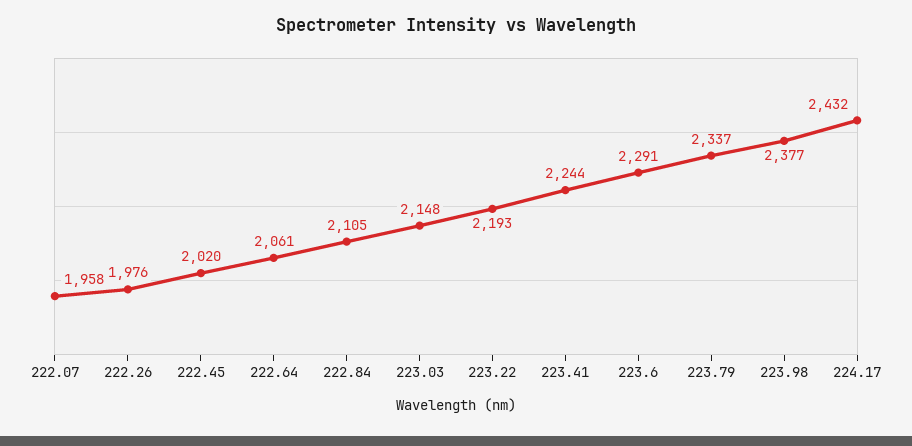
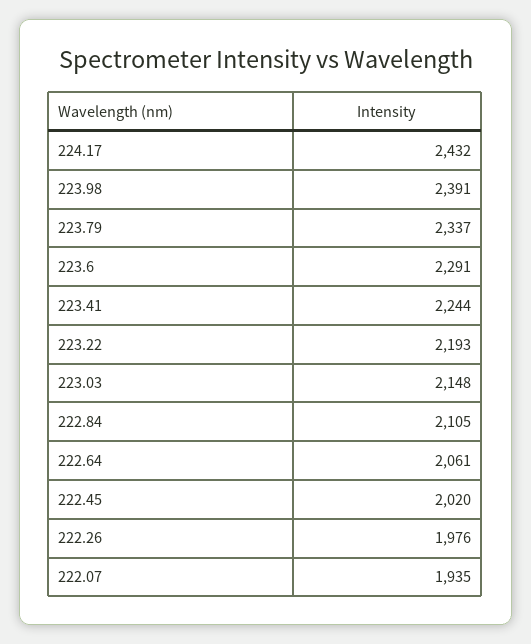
  {
-   "222.07": 1958,
+   "222.07": 1935,
    "222.26": 1976,
    "222.45": 2020,
    "222.64": 2061,
    "222.84": 2105,
    "223.03": 2148,
    "223.22": 2193,
    "223.41": 2244,
    "223.6": 2291,
    "223.79": 2337,
-   "223.98": 2377,
+   "223.98": 2391,
    "224.17": 2432
  }

